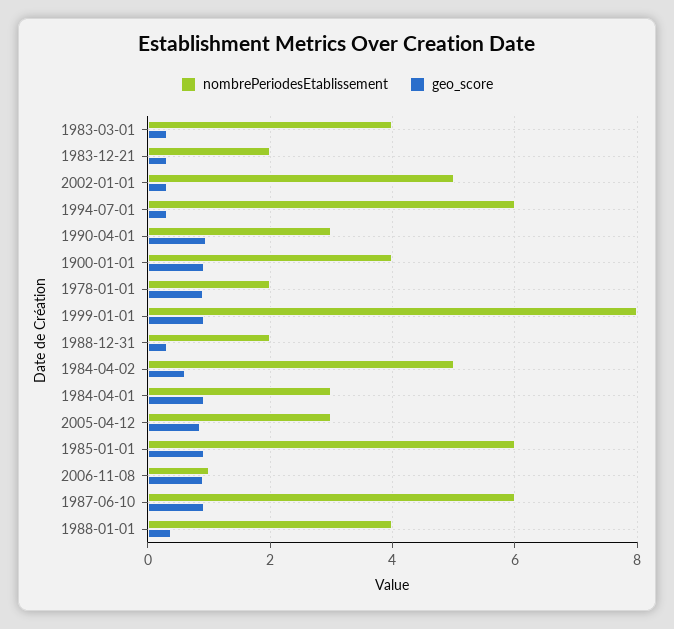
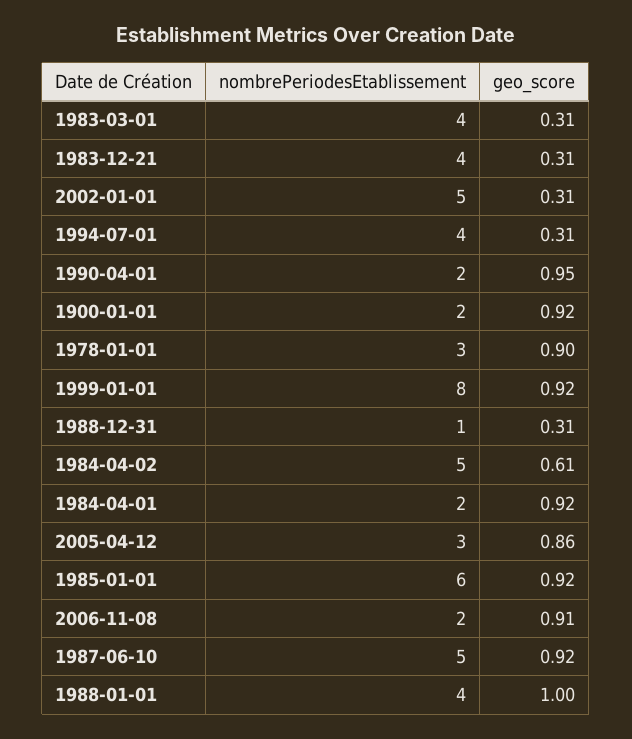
  {
    "nombrePeriodesEtablissement": {
      "1983-03-01": 4,
-     "1983-12-21": 2,
+     "1983-12-21": 4,
      "2002-01-01": 5,
-     "1994-07-01": 6,
+     "1994-07-01": 4,
-     "1990-04-01": 3,
+     "1990-04-01": 2,
-     "1900-01-01": 4,
+     "1900-01-01": 2,
-     "1978-01-01": 2,
+     "1978-01-01": 3,
      "1999-01-01": 8,
-     "1988-12-31": 2,
+     "1988-12-31": 1,
      "1984-04-02": 5,
-     "1984-04-01": 3,
+     "1984-04-01": 2,
      "2005-04-12": 3,
      "1985-01-01": 6,
-     "2006-11-08": 1,
+     "2006-11-08": 2,
-     "1987-06-10": 6,
+     "1987-06-10": 5,
      "1988-01-01": 4
    },
    "geo_score": {
      "1983-03-01": 0.31,
      "1983-12-21": 0.31,
      "2002-01-01": 0.31,
      "1994-07-01": 0.31,
      "1990-04-01": 0.95,
      "1900-01-01": 0.92,
      "1978-01-01": 0.9,
      "1999-01-01": 0.92,
      "1988-12-31": 0.31,
      "1984-04-02": 0.61,
      "1984-04-01": 0.92,
      "2005-04-12": 0.86,
      "1985-01-01": 0.92,
      "2006-11-08": 0.91,
      "1987-06-10": 0.92,
-     "1988-01-01": 0.4
+     "1988-01-01": 1
    }
  }

